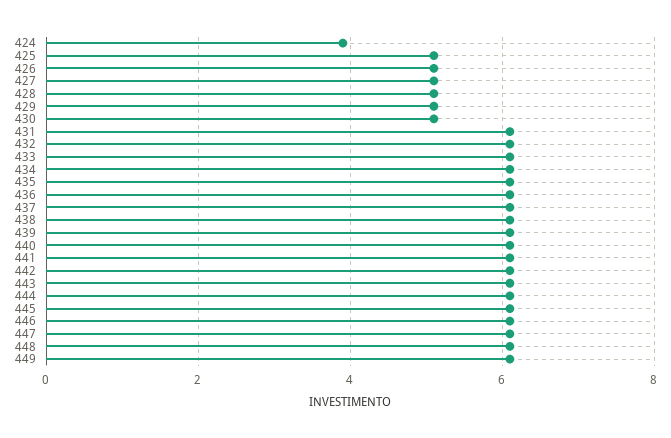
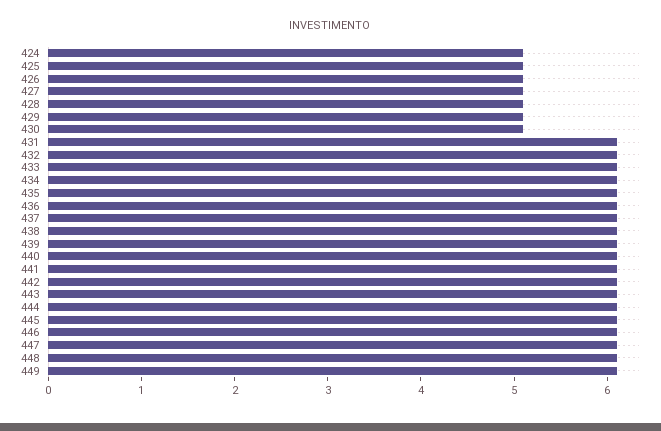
  {
-   "424": 4,
+   "424": 5.1,
    "425": 5.1,
    "426": 5.1,
    "427": 5.1,
    "428": 5.1,
    "429": 5.1,
    "430": 5.1,
    "431": 6.1,
    "432": 6.1,
    "433": 6.1,
    "434": 6.1,
    "435": 6.1,
    "436": 6.1,
    "437": 6.1,
    "438": 6.1,
    "439": 6.1,
    "440": 6.1,
    "441": 6.1,
    "442": 6.1,
    "443": 6.1,
    "444": 6.1,
    "445": 6.1,
    "446": 6.1,
    "447": 6.1,
    "448": 6.1,
    "449": 6.1
  }

